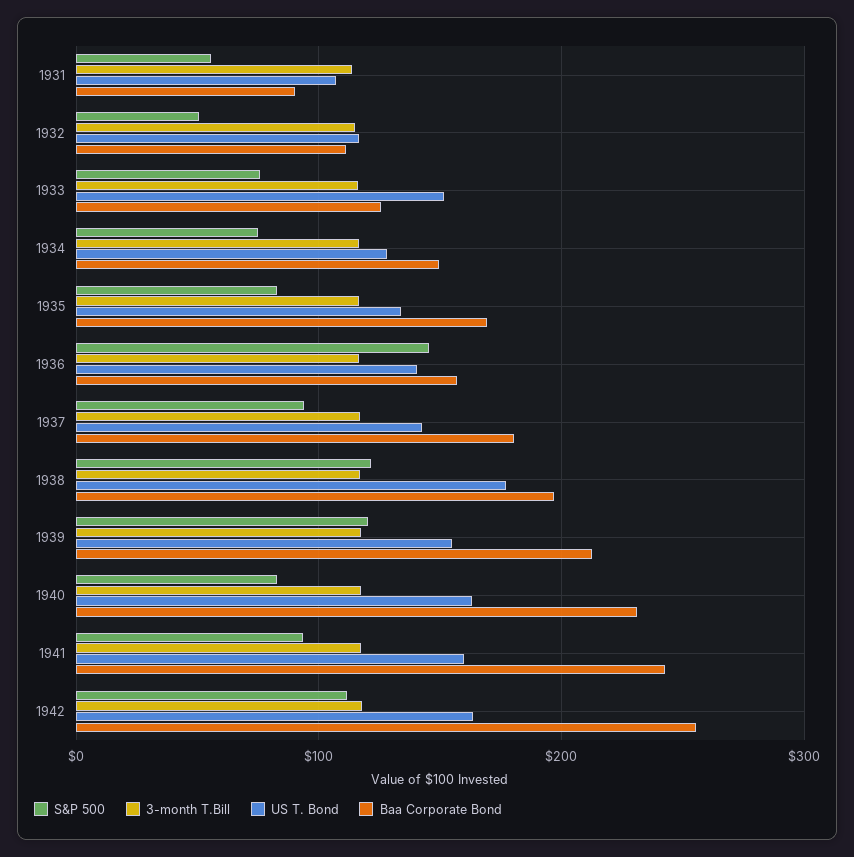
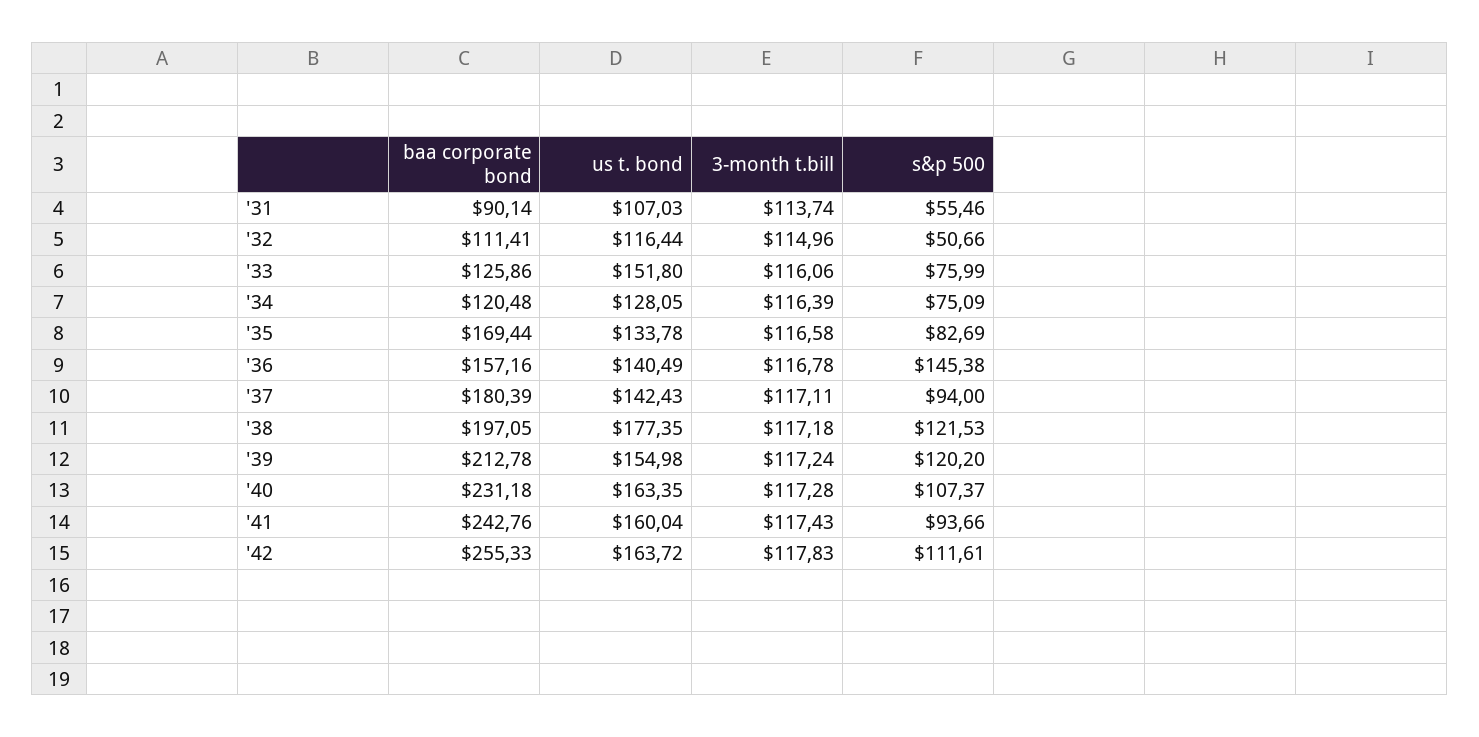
  {
    "S&P 500": {
      "1931": 55.46,
      "1932": 50.66,
      "1933": 75.99,
      "1934": 75.09,
      "1935": 82.69,
      "1936": 145.38,
      "1937": 94,
      "1938": 121.53,
      "1939": 120.2,
-     "1940": 80,
+     "1940": 107.37,
      "1941": 93.66,
      "1942": 111.61
    },
    "3-month T.Bill": {
      "1931": 113.74,
      "1932": 114.96,
      "1933": 116.06,
      "1934": 116.39,
      "1935": 116.58,
      "1936": 116.78,
      "1937": 117.11,
      "1938": 117.18,
      "1939": 117.24,
      "1940": 117.28,
      "1941": 117.43,
      "1942": 117.83
    },
    "US T. Bond": {
      "1931": 107.03,
      "1932": 116.44,
      "1933": 151.8,
      "1934": 128.05,
      "1935": 133.78,
      "1936": 140.49,
      "1937": 142.43,
      "1938": 177.35,
      "1939": 154.98,
      "1940": 163.35,
      "1941": 160.04,
      "1942": 163.72
    },
    "Baa Corporate Bond": {
      "1931": 90.14,
      "1932": 111.41,
      "1933": 125.86,
-     "1934": 150,
+     "1934": 120.48,
      "1935": 169.44,
      "1936": 157.16,
      "1937": 180.39,
      "1938": 197.05,
      "1939": 212.78,
      "1940": 231.18,
      "1941": 242.76,
      "1942": 255.33
    }
  }

